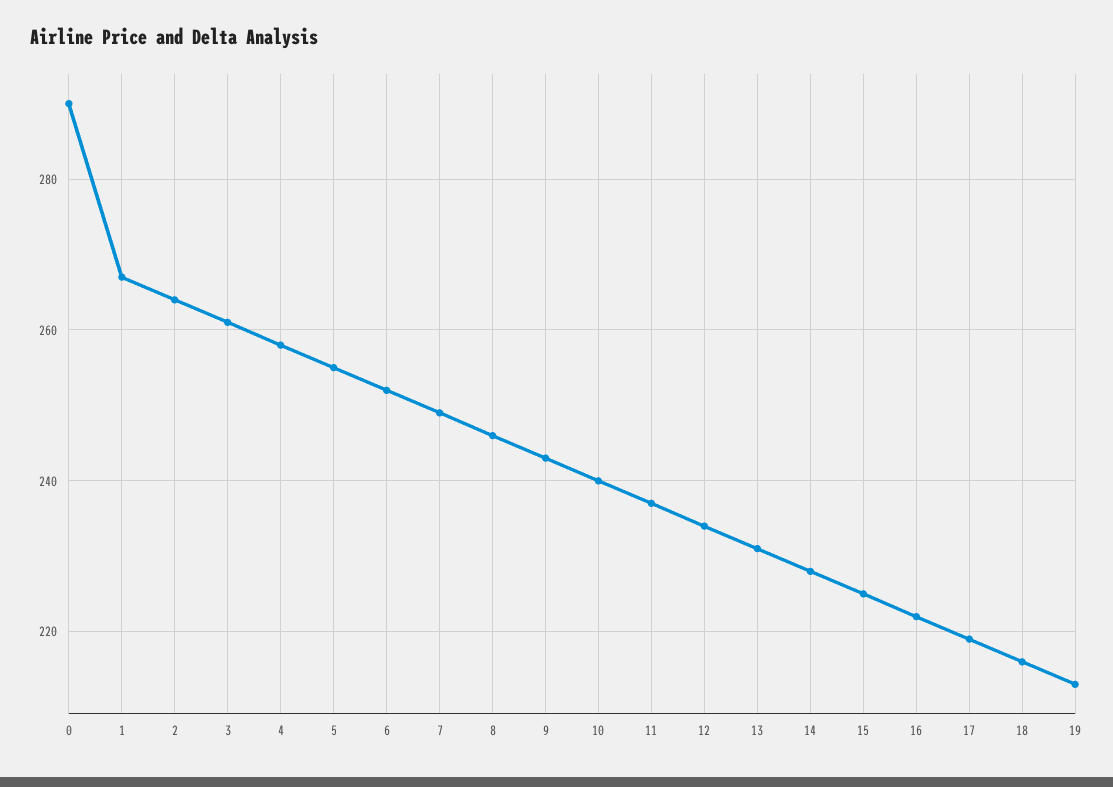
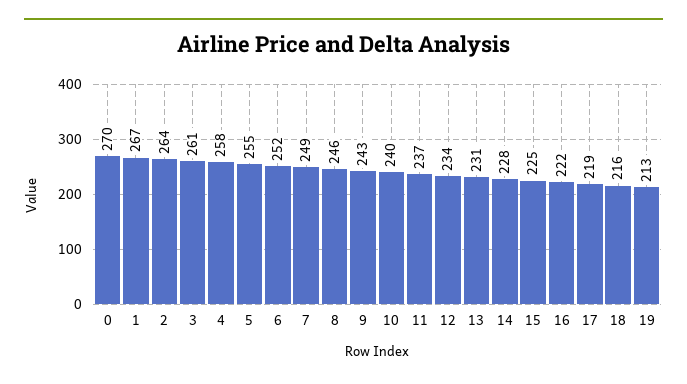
  {
-   "0": 290,
+   "0": 270,
    "1": 267,
    "2": 264,
    "3": 261,
    "4": 258,
    "5": 255,
    "6": 252,
    "7": 249,
    "8": 246,
    "9": 243,
    "10": 240,
    "11": 237,
    "12": 234,
    "13": 231,
    "14": 228,
    "15": 225,
    "16": 222,
    "17": 219,
    "18": 216,
    "19": 213
  }

